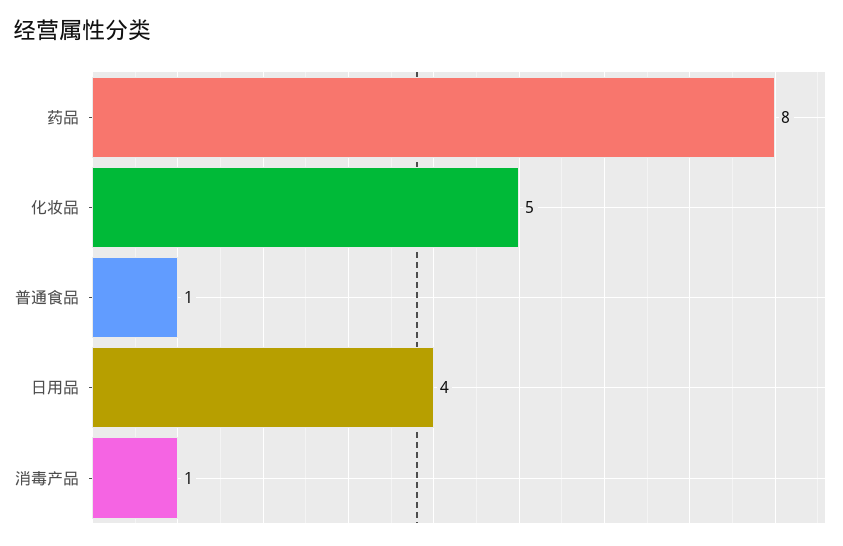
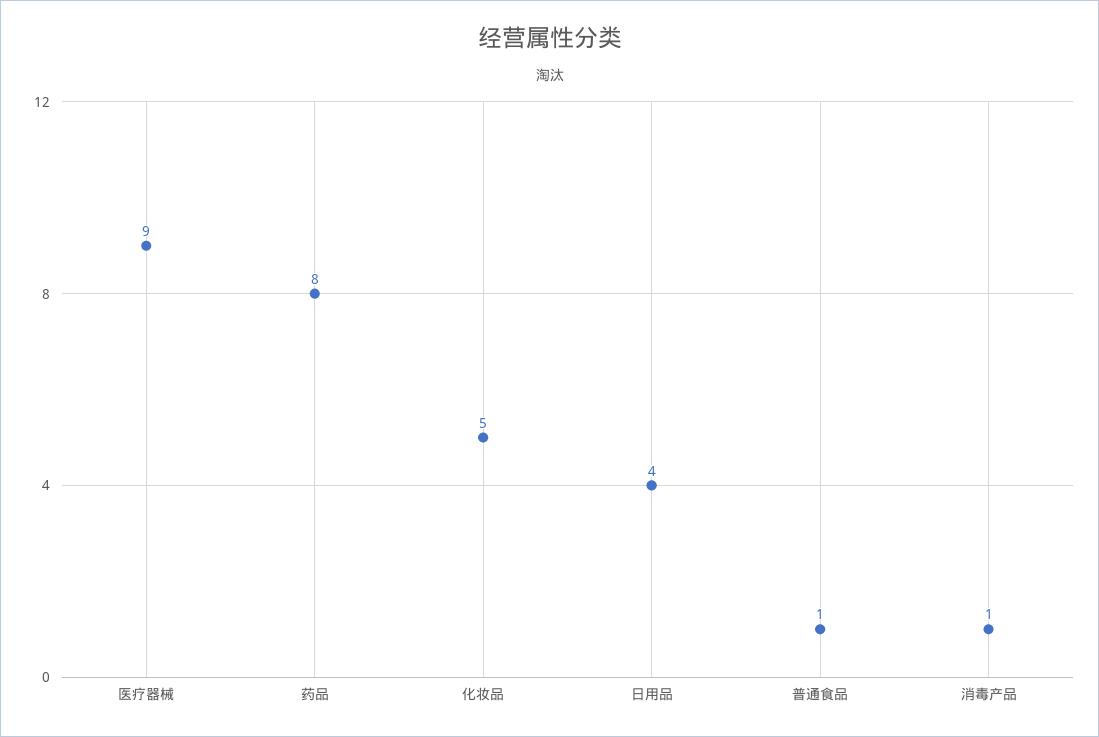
  {
    "药品": 8,
    "化妆品": 5,
    "普通食品": 1,
    "日用品": 4,
-   "消毒产品": 1
+   "消毒产品": 1,
+   "医疗器械": 9
  }

